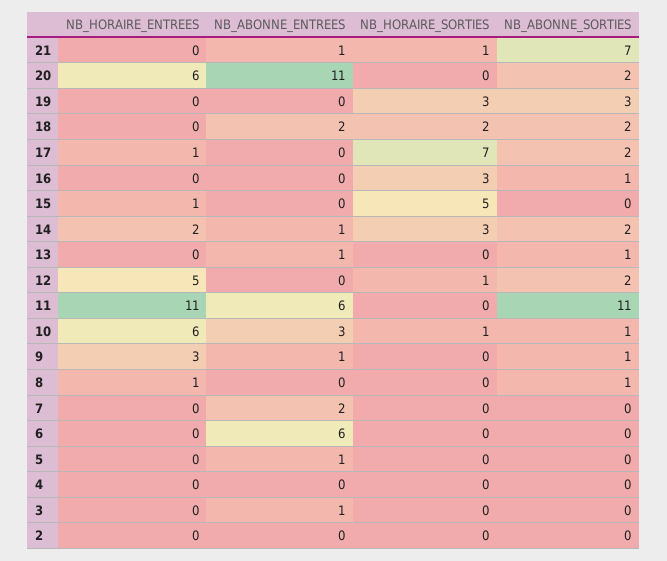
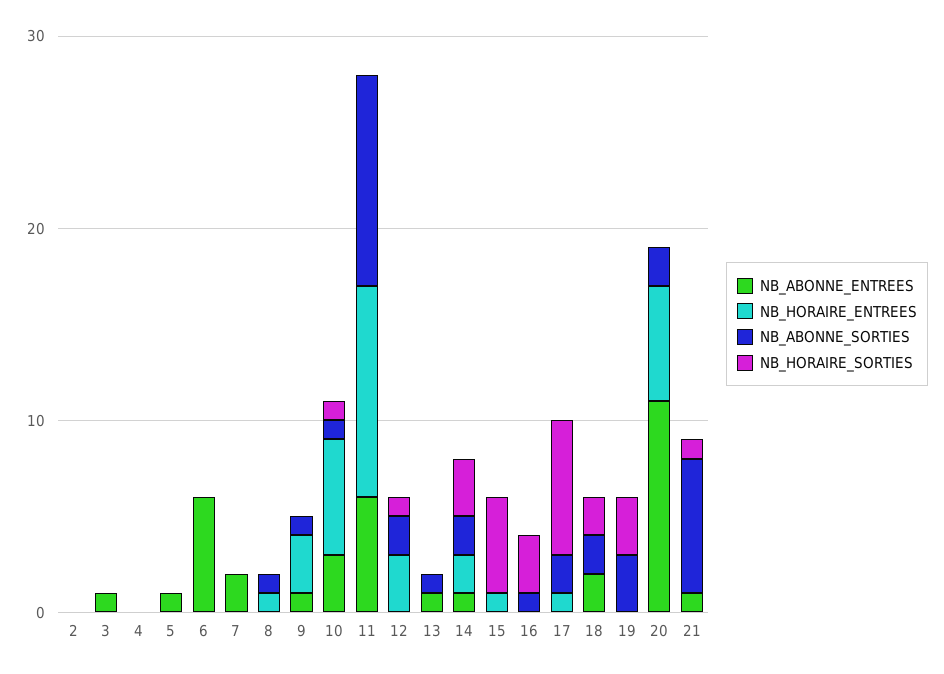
  {
    "NB_HORAIRE_ENTREES": {
      "21": 0,
      "20": 6,
      "19": 0,
      "18": 0,
      "17": 1,
      "16": 0,
      "15": 1,
      "14": 2,
      "13": 0,
-     "12": 5,
+     "12": 3,
      "11": 11,
      "10": 6,
      "9": 3,
      "8": 1,
      "7": 0,
      "6": 0,
      "5": 0,
      "4": 0,
      "3": 0,
      "2": 0
    },
    "NB_ABONNE_ENTREES": {
      "21": 1,
      "20": 11,
      "19": 0,
      "18": 2,
      "17": 0,
      "16": 0,
      "15": 0,
      "14": 1,
      "13": 1,
      "12": 0,
      "11": 6,
      "10": 3,
      "9": 1,
      "8": 0,
      "7": 2,
      "6": 6,
      "5": 1,
      "4": 0,
      "3": 1,
      "2": 0
    },
    "NB_HORAIRE_SORTIES": {
      "21": 1,
      "20": 0,
      "19": 3,
      "18": 2,
      "17": 7,
      "16": 3,
      "15": 5,
      "14": 3,
      "13": 0,
      "12": 1,
      "11": 0,
      "10": 1,
      "9": 0,
      "8": 0,
      "7": 0,
      "6": 0,
      "5": 0,
      "4": 0,
      "3": 0,
      "2": 0
    },
    "NB_ABONNE_SORTIES": {
      "21": 7,
      "20": 2,
      "19": 3,
      "18": 2,
      "17": 2,
      "16": 1,
      "15": 0,
      "14": 2,
      "13": 1,
      "12": 2,
      "11": 11,
      "10": 1,
      "9": 1,
      "8": 1,
      "7": 0,
      "6": 0,
      "5": 0,
      "4": 0,
      "3": 0,
      "2": 0
    }
  }

